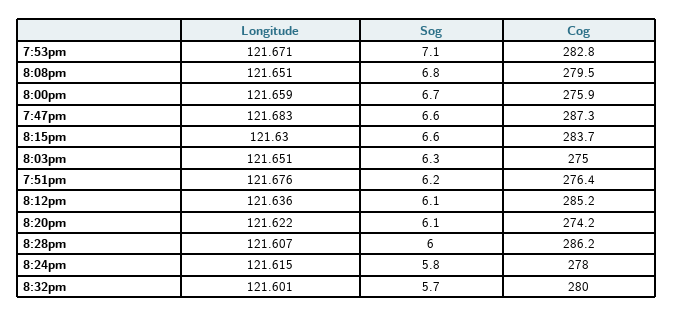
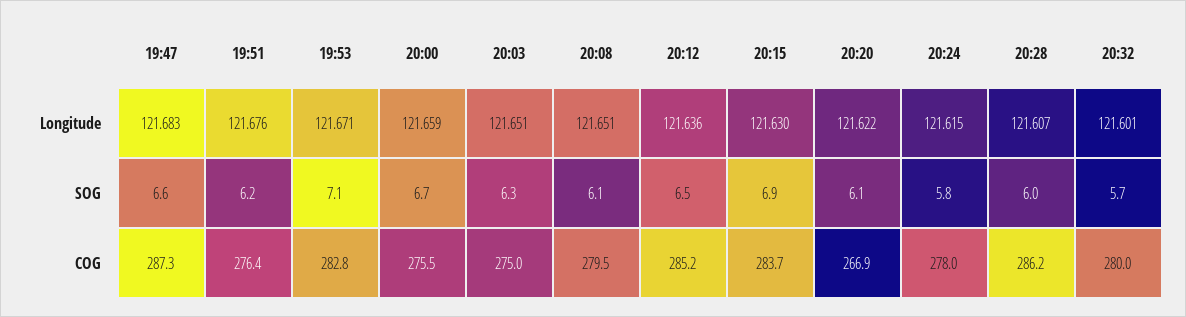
  {
    "Longitude": {
      "7:53pm": 121.671,
      "8:08pm": 121.651,
      "8:00pm": 121.659,
      "7:47pm": 121.683,
      "8:15pm": 121.63,
      "8:03pm": 121.651,
      "7:51pm": 121.676,
      "8:12pm": 121.636,
      "8:20pm": 121.622,
      "8:28pm": 121.607,
      "8:24pm": 121.615,
      "8:32pm": 121.601
    },
    "Sog": {
      "7:53pm": 7.1,
-     "8:08pm": 6.8,
+     "8:08pm": 6.1,
      "8:00pm": 6.7,
      "7:47pm": 6.6,
-     "8:15pm": 6.6,
+     "8:15pm": 6.9,
      "8:03pm": 6.3,
      "7:51pm": 6.2,
-     "8:12pm": 6.1,
+     "8:12pm": 6.5,
      "8:20pm": 6.1,
      "8:28pm": 6,
      "8:24pm": 5.8,
      "8:32pm": 5.7
    },
    "Cog": {
      "7:53pm": 282.8,
      "8:08pm": 279.5,
-     "8:00pm": 275.9,
+     "8:00pm": 275.5,
      "7:47pm": 287.3,
      "8:15pm": 283.7,
      "8:03pm": 275,
      "7:51pm": 276.4,
      "8:12pm": 285.2,
-     "8:20pm": 274.2,
+     "8:20pm": 266.9,
      "8:28pm": 286.2,
      "8:24pm": 278,
      "8:32pm": 280
    }
  }

